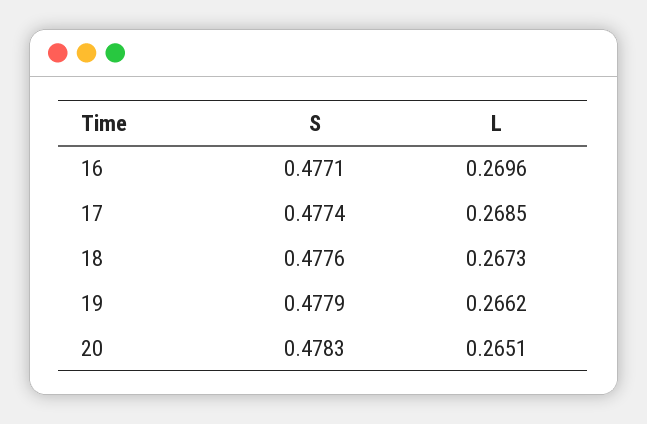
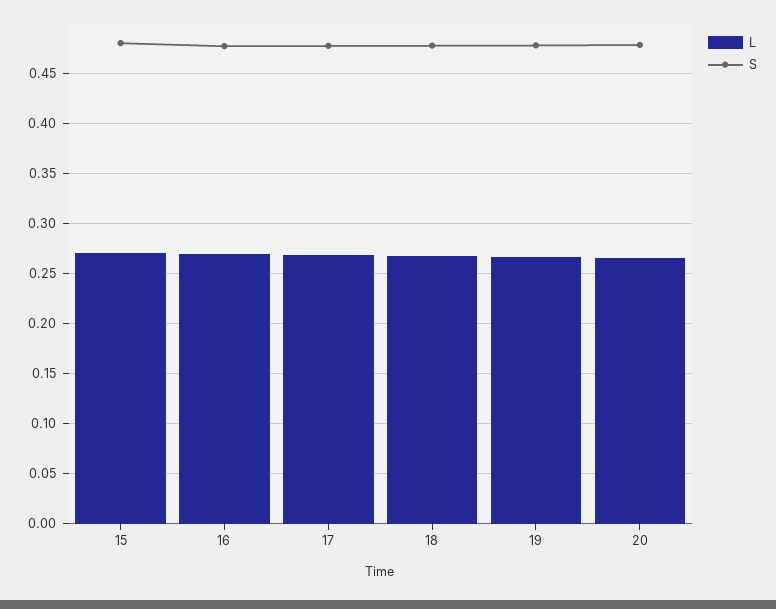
  {
    "S": {
      "16": 0.4771,
      "17": 0.4774,
      "18": 0.4776,
      "19": 0.4779,
-     "20": 0.4783
+     "20": 0.4783,
+     "15": 0.48
    },
    "L": {
      "16": 0.2696,
      "17": 0.2685,
      "18": 0.2673,
      "19": 0.2662,
-     "20": 0.2651
+     "20": 0.2651,
+     "15": 0.27
    }
  }

